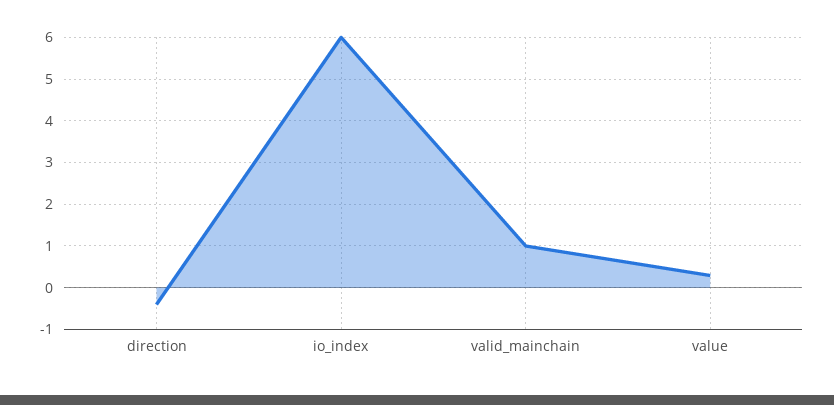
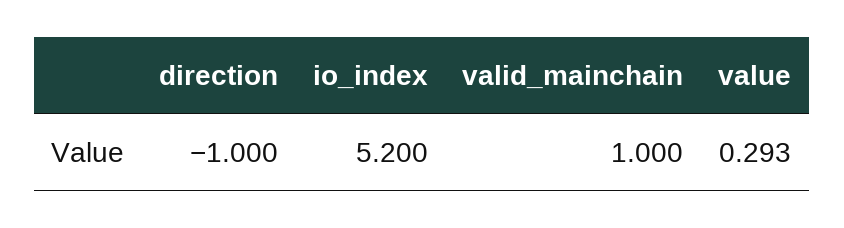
  {
-   "direction": -0.4,
+   "direction": -1,
-   "io_index": 6,
+   "io_index": 5.2,
    "valid_mainchain": 1,
    "value": 0.293
  }

